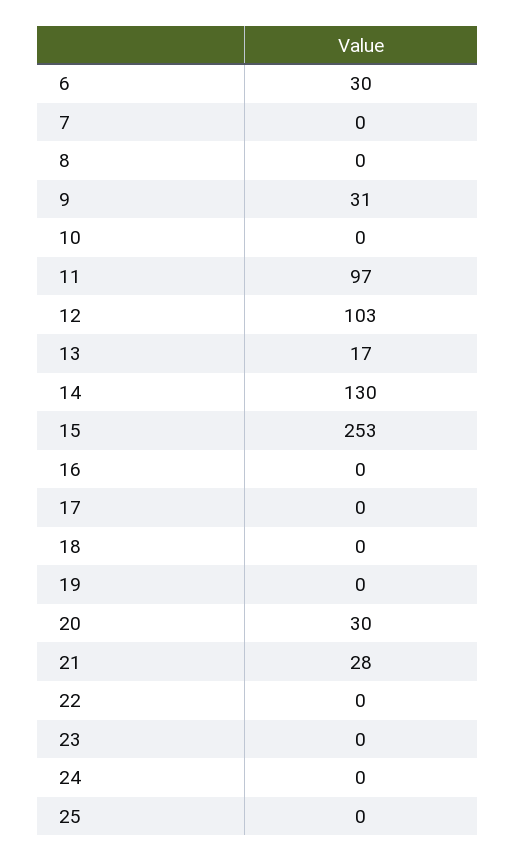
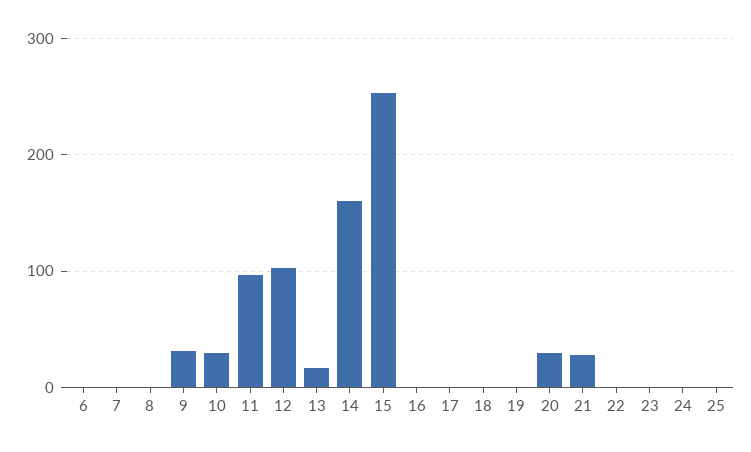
  {
-   "6": 30,
+   "6": 0,
    "7": 0,
    "8": 0,
    "9": 31,
-   "10": 0,
+   "10": 30,
    "11": 97,
    "12": 103,
    "13": 17,
-   "14": 130,
+   "14": 160,
    "15": 253,
    "16": 0,
    "17": 0,
    "18": 0,
    "19": 0,
    "20": 30,
    "21": 28,
    "22": 0,
    "23": 0,
    "24": 0,
    "25": 0
  }

